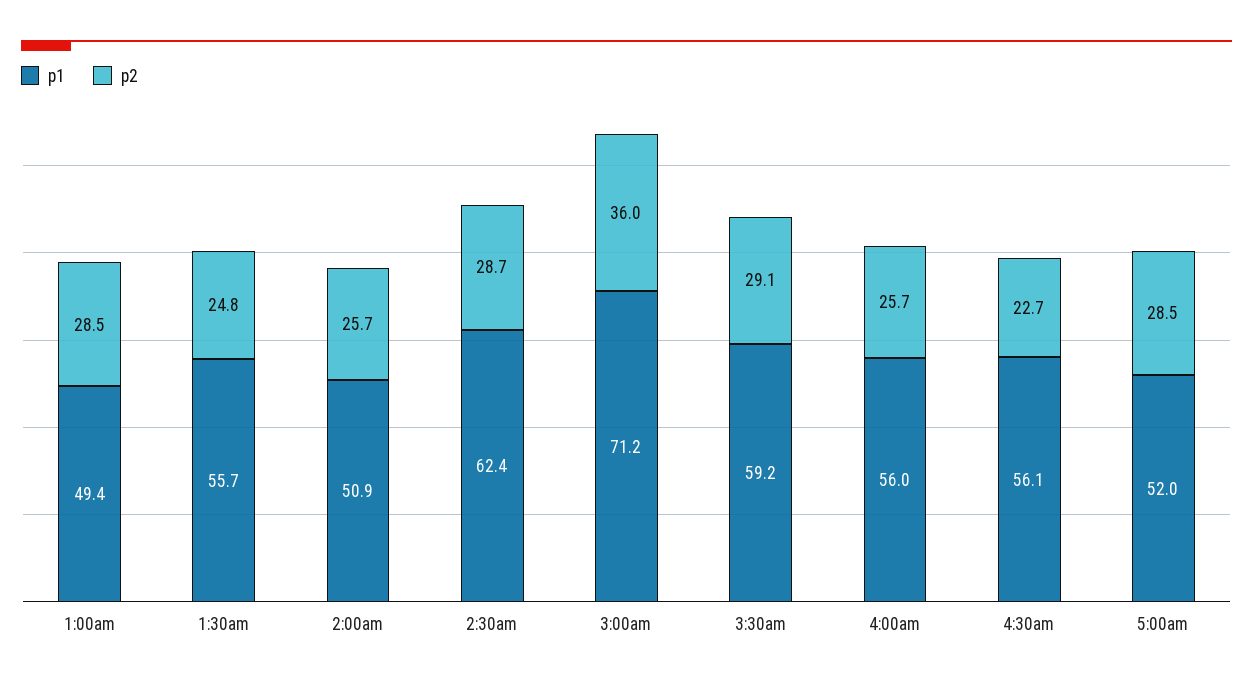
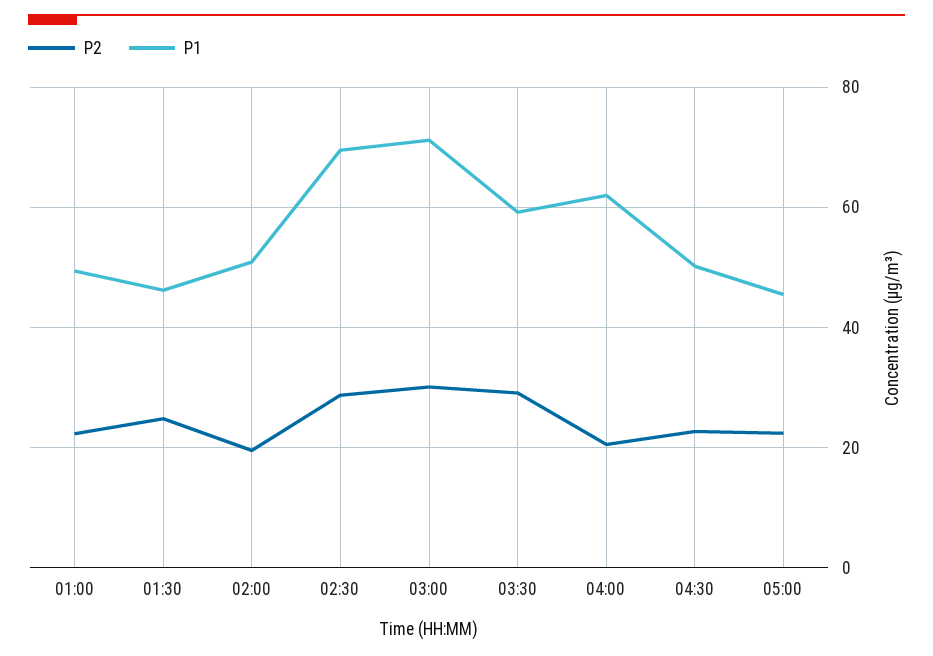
  {
    "p1": {
      "1:00am": 49.4,
-     "1:30am": 55.7,
+     "1:30am": 46,
      "2:00am": 50.9,
-     "2:30am": 62.4,
+     "2:30am": 70,
      "3:00am": 71.2,
      "3:30am": 59.2,
-     "4:00am": 56,
+     "4:00am": 62,
-     "4:30am": 56.1,
+     "4:30am": 50,
-     "5:00am": 52
+     "5:00am": 46
    },
    "p2": {
-     "1:00am": 28.5,
+     "1:00am": 22,
      "1:30am": 24.8,
-     "2:00am": 25.7,
+     "2:00am": 20,
      "2:30am": 28.7,
-     "3:00am": 36,
+     "3:00am": 30,
      "3:30am": 29.1,
-     "4:00am": 25.7,
+     "4:00am": 20,
      "4:30am": 22.7,
-     "5:00am": 28.5
+     "5:00am": 22
    }
  }

